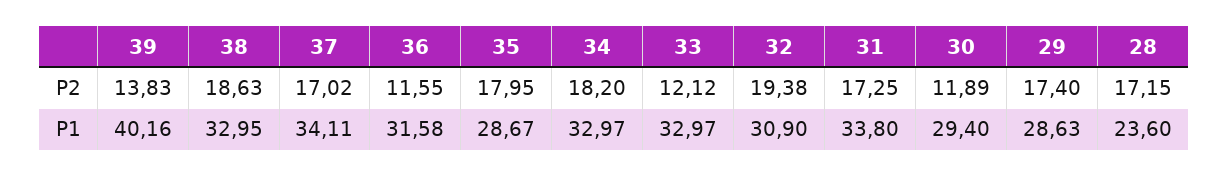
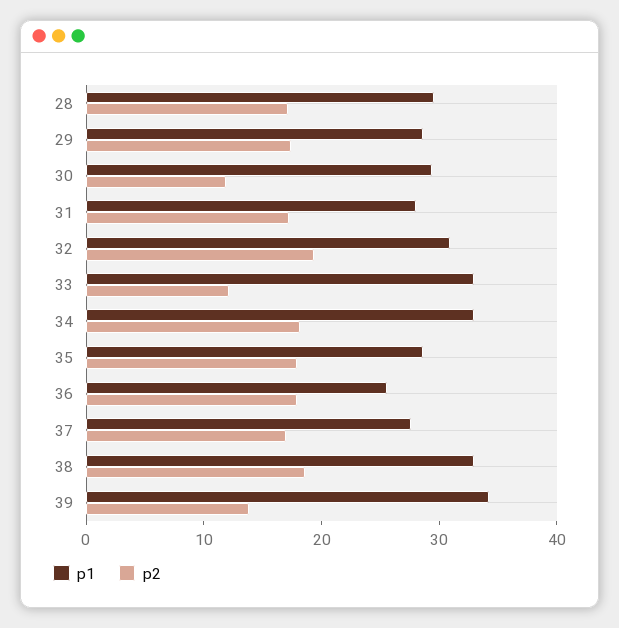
  {
    "P2": {
      "39": 13.83,
      "38": 18.63,
      "37": 17.02,
-     "36": 11.55,
+     "36": 18,
      "35": 17.95,
      "34": 18.2,
      "33": 12.12,
      "32": 19.38,
      "31": 17.25,
      "30": 11.89,
      "29": 17.4,
      "28": 17.15
    },
    "P1": {
-     "39": 40.16,
+     "39": 34,
      "38": 32.95,
-     "37": 34.11,
+     "37": 28,
-     "36": 31.58,
+     "36": 26,
      "35": 28.67,
      "34": 32.97,
      "33": 32.97,
      "32": 30.9,
-     "31": 33.8,
+     "31": 28,
      "30": 29.4,
      "29": 28.63,
-     "28": 23.6
+     "28": 30
    }
  }

